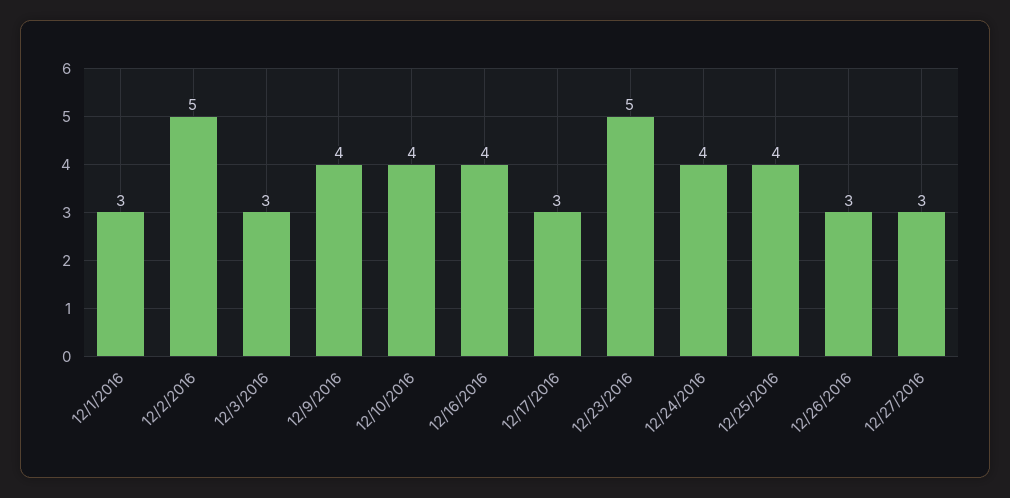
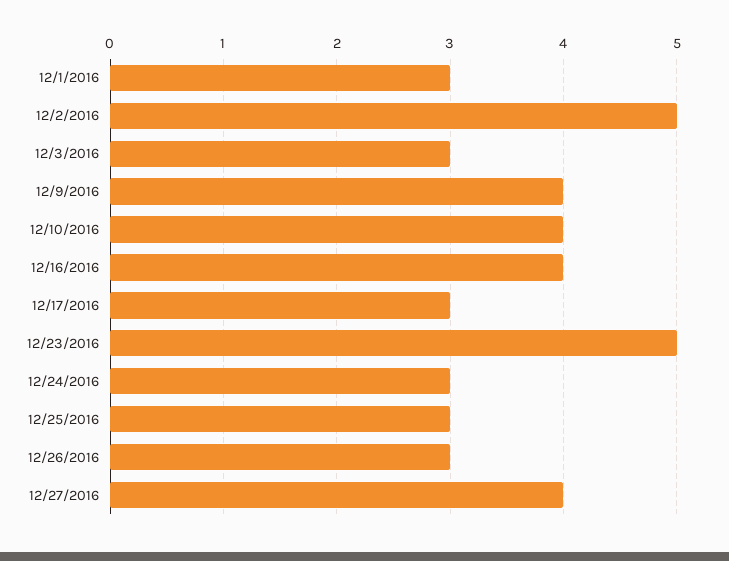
  {
    "12/1/2016": 3,
    "12/2/2016": 5,
    "12/3/2016": 3,
    "12/9/2016": 4,
    "12/10/2016": 4,
    "12/16/2016": 4,
    "12/17/2016": 3,
    "12/23/2016": 5,
-   "12/24/2016": 4,
+   "12/24/2016": 3,
-   "12/25/2016": 4,
+   "12/25/2016": 3,
    "12/26/2016": 3,
-   "12/27/2016": 3
+   "12/27/2016": 4
  }

